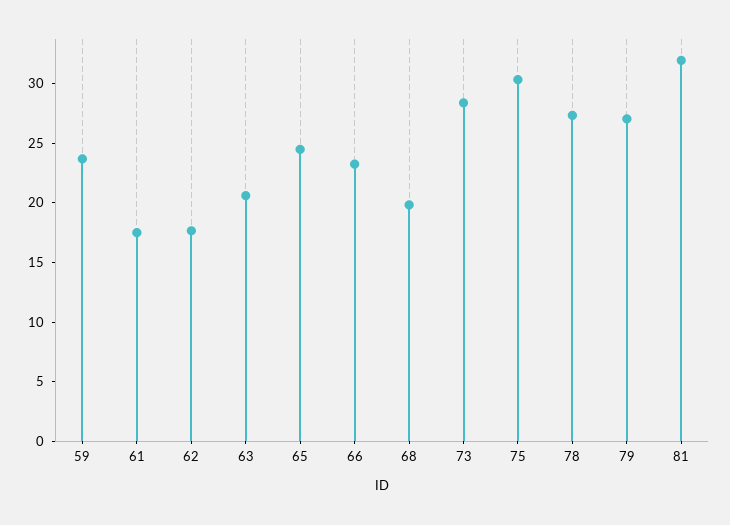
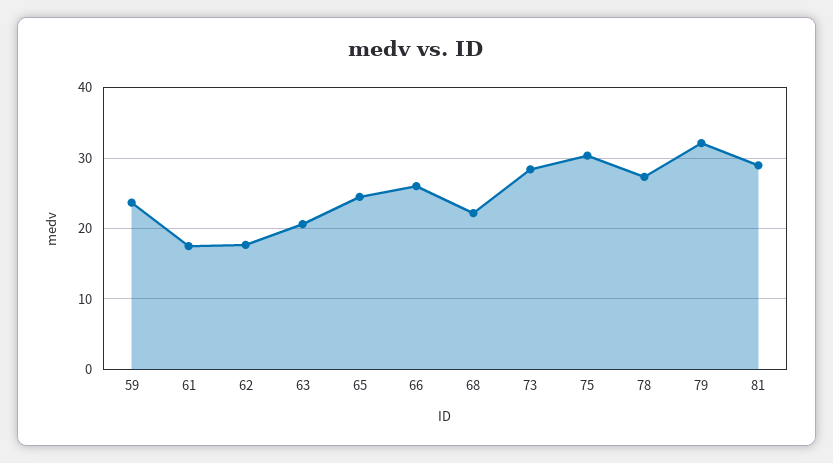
  {
    "59": 24,
    "61": 18,
    "62": 18,
    "63": 21,
    "65": 24,
-   "66": 23,
+   "66": 26,
-   "68": 20,
+   "68": 22,
    "73": 28,
    "75": 30,
    "78": 27,
-   "79": 27,
+   "79": 32,
-   "81": 32
+   "81": 29
  }

